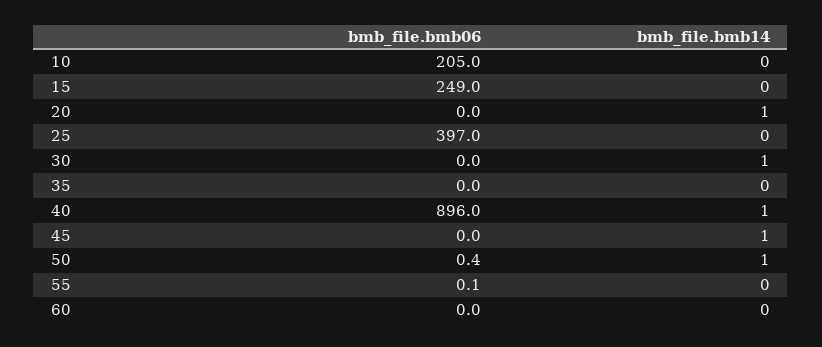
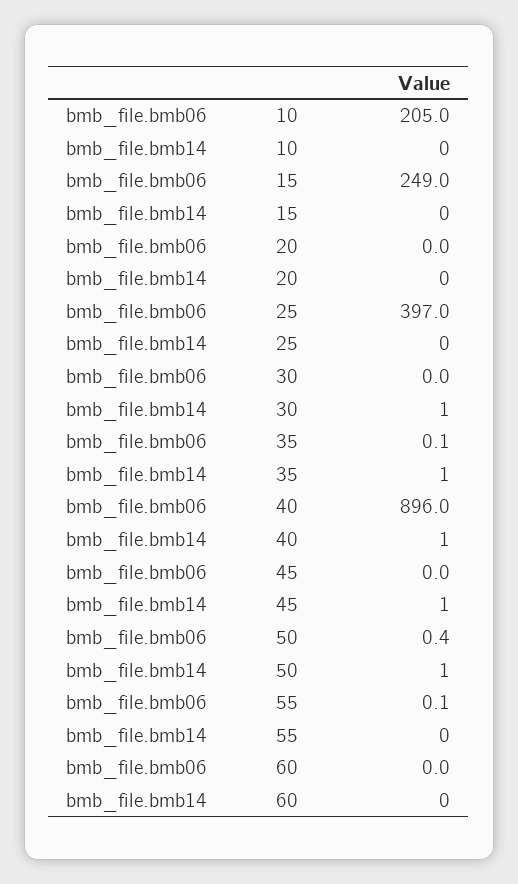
  {
    "bmb_file.bmb06": {
      "10": 205,
      "15": 249,
      "20": 0,
      "25": 397,
      "30": 0,
-     "35": 0,
+     "35": 0.1,
      "40": 896,
      "45": 0,
      "50": 0.4,
      "55": 0.1,
      "60": 0
    },
    "bmb_file.bmb14": {
      "10": 0,
      "15": 0,
-     "20": 1,
+     "20": 0,
      "25": 0,
      "30": 1,
-     "35": 0,
+     "35": 1,
      "40": 1,
      "45": 1,
      "50": 1,
      "55": 0,
      "60": 0
    }
  }

